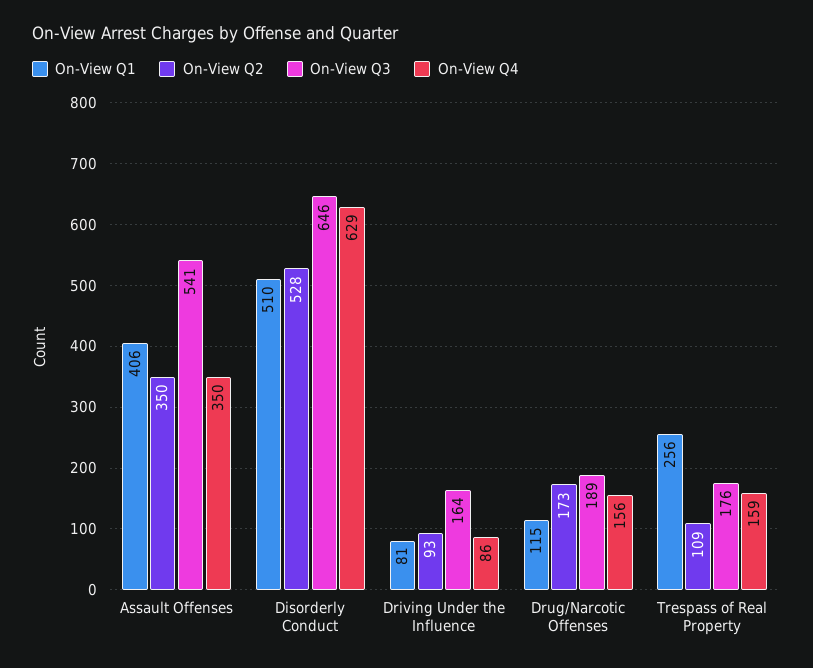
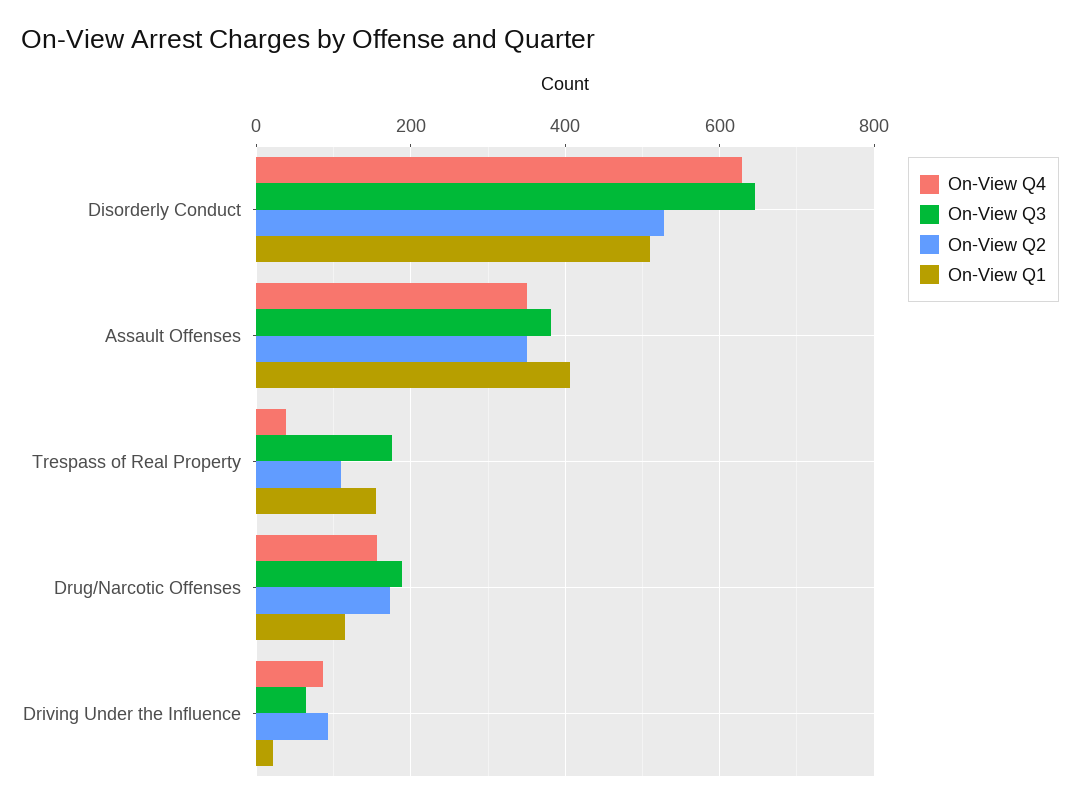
  {
    "On-View Q1": {
      "Assault Offenses": 406,
      "Disorderly Conduct": 510,
-     "Driving Under the Influence": 81,
+     "Driving Under the Influence": 20,
      "Drug/Narcotic Offenses": 115,
-     "Trespass of Real Property": 256
+     "Trespass of Real Property": 160
    },
    "On-View Q2": {
      "Assault Offenses": 350,
      "Disorderly Conduct": 528,
      "Driving Under the Influence": 93,
      "Drug/Narcotic Offenses": 173,
      "Trespass of Real Property": 109
    },
    "On-View Q3": {
-     "Assault Offenses": 541,
+     "Assault Offenses": 380,
      "Disorderly Conduct": 646,
-     "Driving Under the Influence": 164,
+     "Driving Under the Influence": 60,
      "Drug/Narcotic Offenses": 189,
      "Trespass of Real Property": 176
    },
    "On-View Q4": {
      "Assault Offenses": 350,
      "Disorderly Conduct": 629,
      "Driving Under the Influence": 86,
      "Drug/Narcotic Offenses": 156,
-     "Trespass of Real Property": 159
+     "Trespass of Real Property": 40
    }
  }

